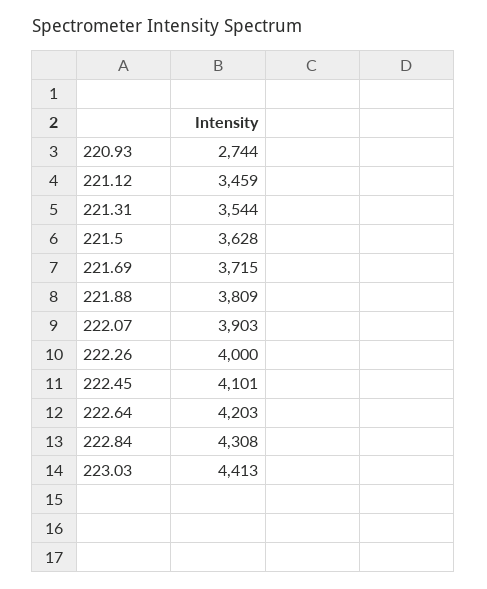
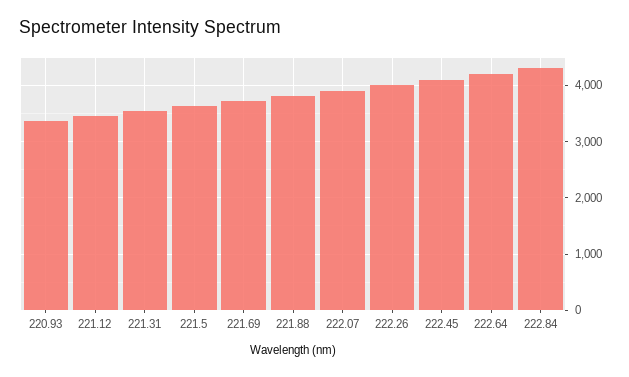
  {
-   "220.93": 2744,
+   "220.93": 3400,
    "221.12": 3459,
    "221.31": 3544,
    "221.5": 3628,
    "221.69": 3715,
    "221.88": 3809,
    "222.07": 3903,
    "222.26": 4000,
    "222.45": 4101,
    "222.64": 4203,
-   "222.84": 4308,
+   "222.84": 4308
-   "223.03": 4413
  }

